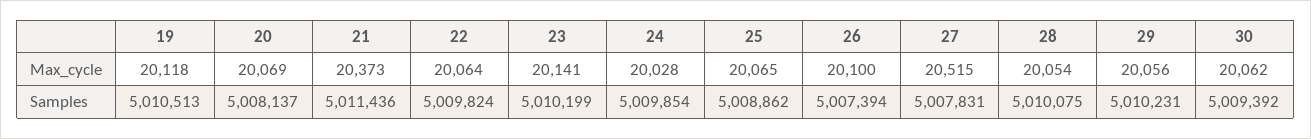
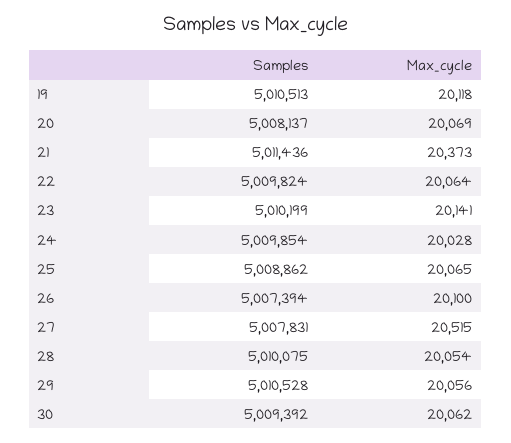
  {
    "19": {
      "Max_cycle": 20118,
      "Samples": 5010513
    },
    "20": {
      "Max_cycle": 20069,
      "Samples": 5008137
    },
    "21": {
      "Max_cycle": 20373,
      "Samples": 5011436
    },
    "22": {
      "Max_cycle": 20064,
      "Samples": 5009824
    },
    "23": {
      "Max_cycle": 20141,
      "Samples": 5010199
    },
    "24": {
      "Max_cycle": 20028,
      "Samples": 5009854
    },
    "25": {
      "Max_cycle": 20065,
      "Samples": 5008862
    },
    "26": {
      "Max_cycle": 20100,
      "Samples": 5007394
    },
    "27": {
      "Max_cycle": 20515,
      "Samples": 5007831
    },
    "28": {
      "Max_cycle": 20054,
      "Samples": 5010075
    },
    "29": {
      "Max_cycle": 20056,
-     "Samples": 5010231
+     "Samples": 5010528
    },
    "30": {
      "Max_cycle": 20062,
      "Samples": 5009392
    }
  }

